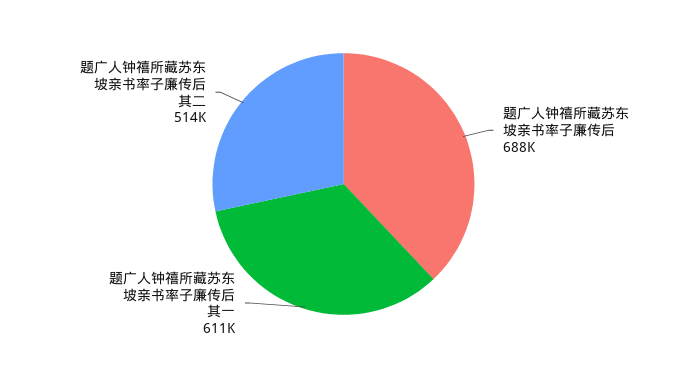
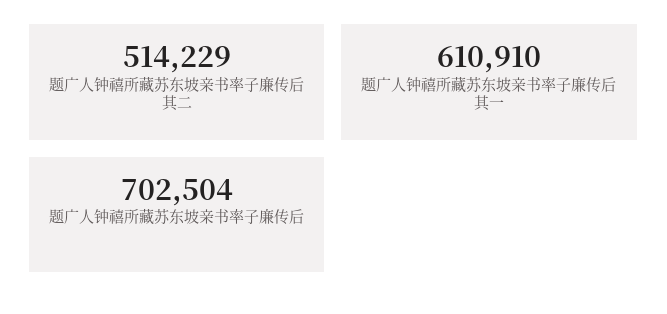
  {
-   "题广人钟禧所藏苏东坡亲书率子廉传后": 688000,
+   "题广人钟禧所藏苏东坡亲书率子廉传后": 702504,
    "题广人钟禧所藏苏东坡亲书率子廉传后 其一": 610910,
    "题广人钟禧所藏苏东坡亲书率子廉传后 其二": 514229
  }

